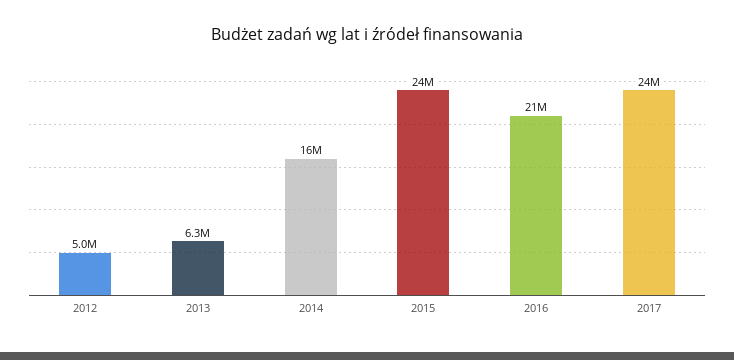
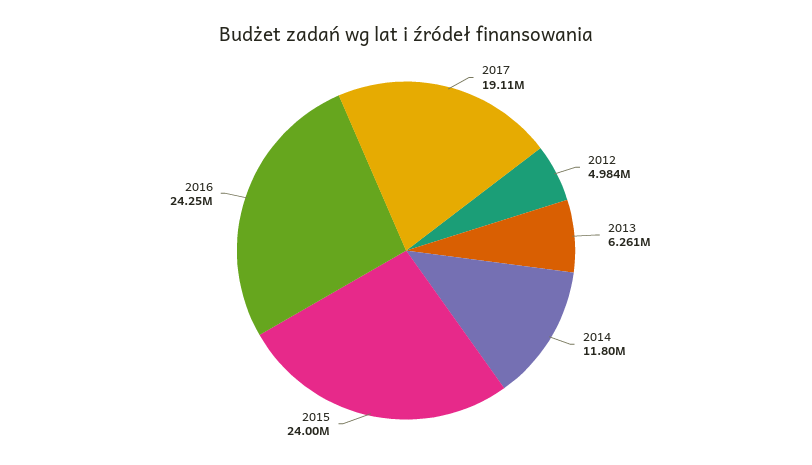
  {
    "2012": 4984000,
    "2013": 6261000,
-   "2014": 16000000,
+   "2014": 11800000,
    "2015": 24000000,
-   "2016": 21000000,
+   "2016": 24250000,
-   "2017": 24000000
+   "2017": 19110000
  }

